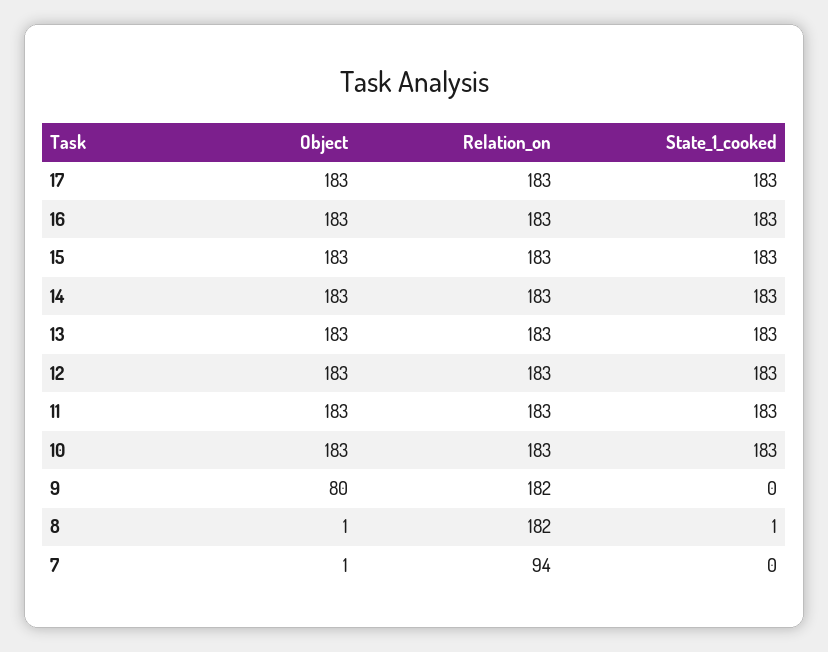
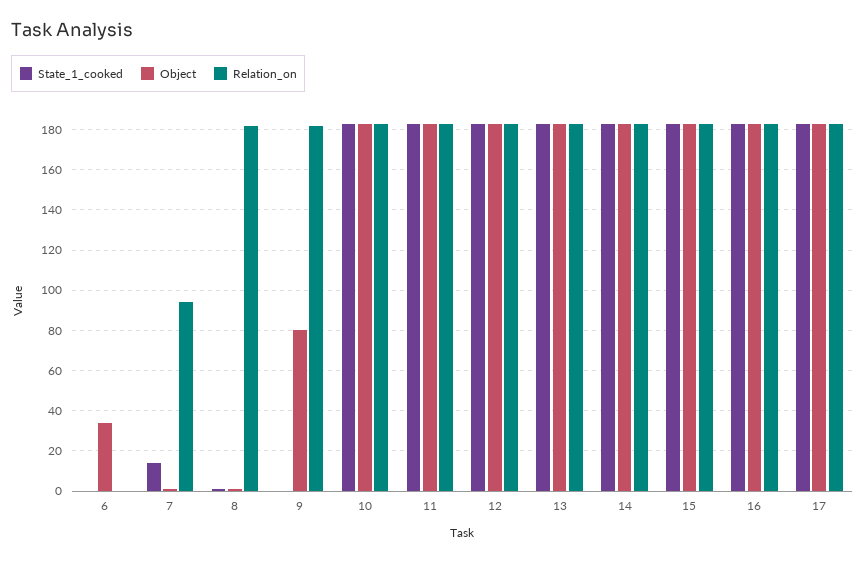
  {
    "Object": {
      "17": 183,
      "16": 183,
      "15": 183,
      "14": 183,
      "13": 183,
      "12": 183,
      "11": 183,
      "10": 183,
      "9": 80,
      "8": 1,
-     "7": 1
+     "7": 1,
+     "6": 35
    },
    "Relation_on": {
      "17": 183,
      "16": 183,
      "15": 183,
      "14": 183,
      "13": 183,
      "12": 183,
      "11": 183,
      "10": 183,
      "9": 182,
      "8": 182,
-     "7": 94
+     "7": 94,
+     "6": 0
    },
    "State_1_cooked": {
      "17": 183,
      "16": 183,
      "15": 183,
      "14": 183,
      "13": 183,
      "12": 183,
      "11": 183,
      "10": 183,
      "9": 0,
      "8": 1,
-     "7": 0
+     "7": 15,
+     "6": 0
    }
  }

